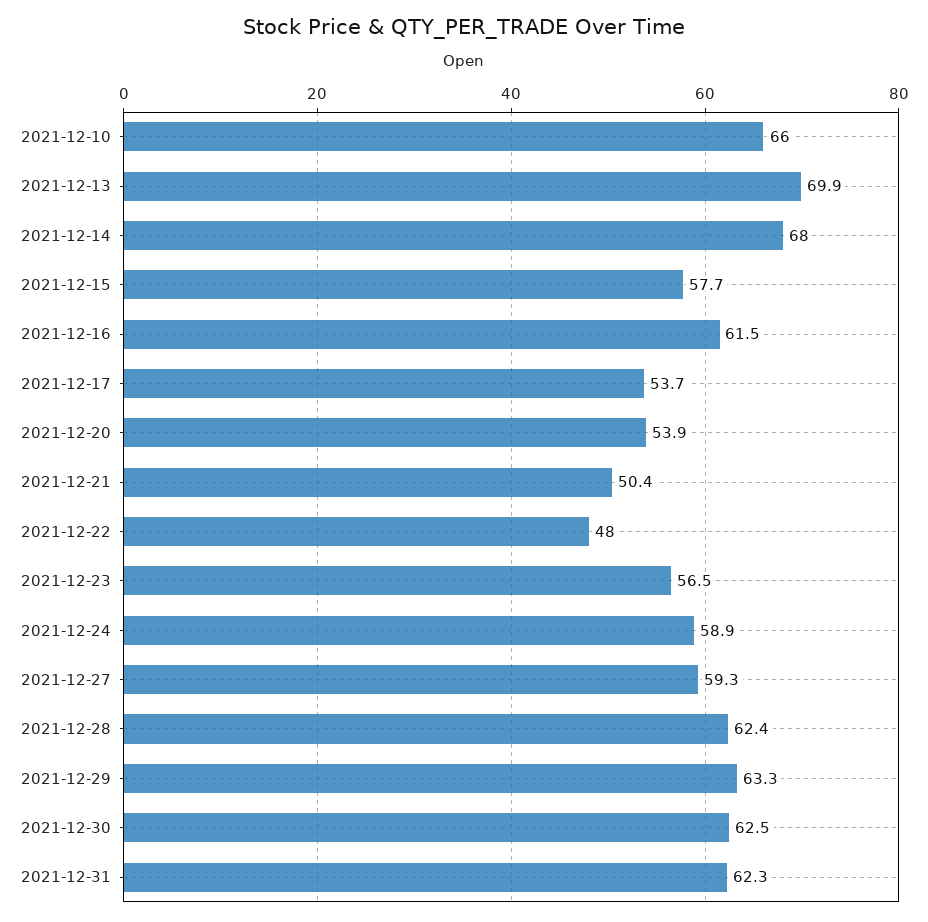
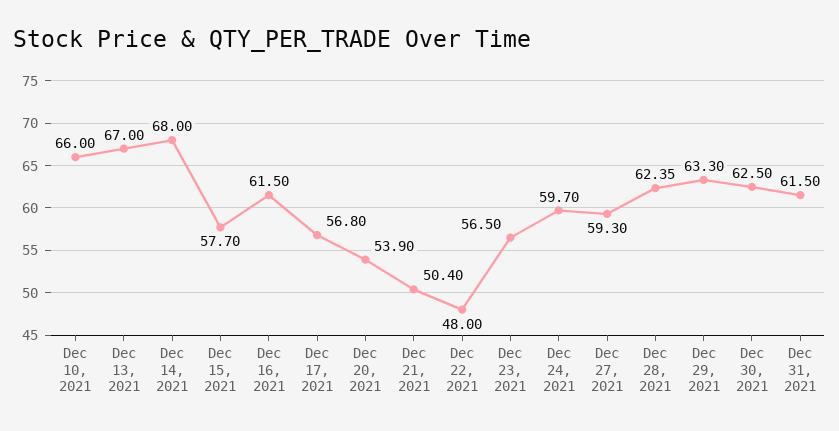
  {
    "2021-12-10": 66,
-   "2021-12-13": 69.9,
+   "2021-12-13": 67,
    "2021-12-14": 68,
    "2021-12-15": 57.7,
    "2021-12-16": 61.5,
-   "2021-12-17": 53.7,
+   "2021-12-17": 56.8,
    "2021-12-20": 53.9,
    "2021-12-21": 50.4,
    "2021-12-22": 48,
    "2021-12-23": 56.5,
-   "2021-12-24": 58.9,
+   "2021-12-24": 59.7,
    "2021-12-27": 59.3,
    "2021-12-28": 62.35,
    "2021-12-29": 63.3,
    "2021-12-30": 62.5,
-   "2021-12-31": 62.3
+   "2021-12-31": 61.5
  }

